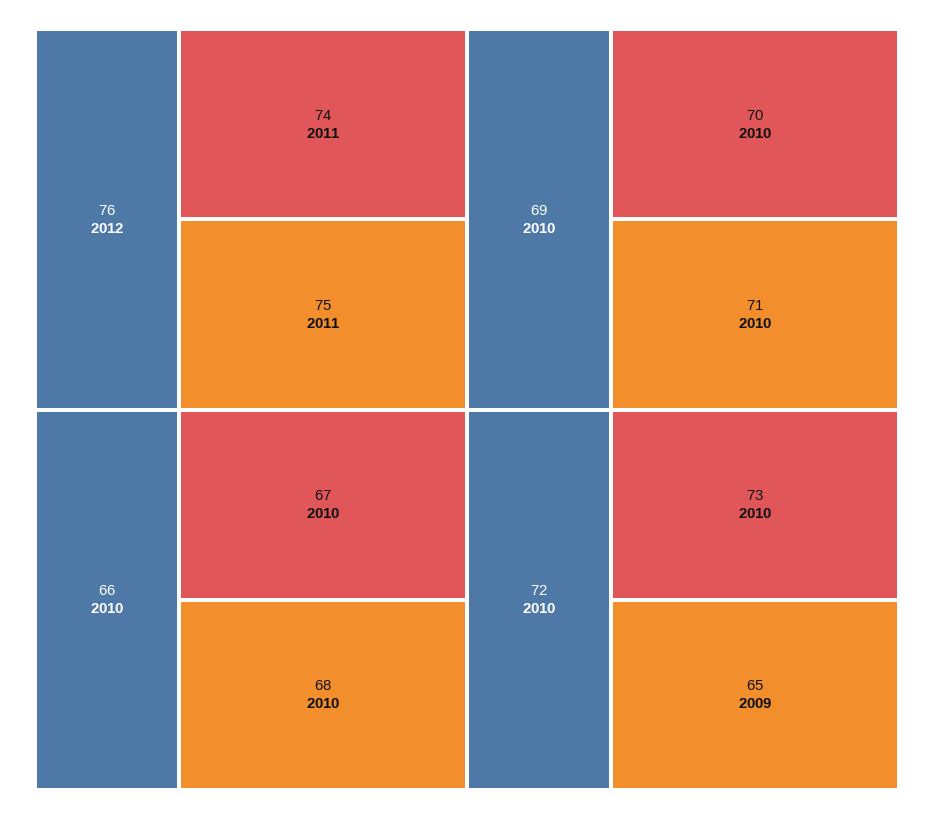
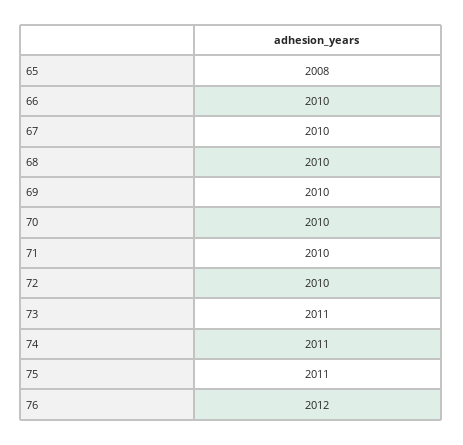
  {
    "76": 2012,
    "74": 2011,
    "75": 2011,
    "66": 2010,
    "67": 2010,
    "68": 2010,
    "69": 2010,
    "70": 2010,
    "71": 2010,
    "72": 2010,
-   "73": 2010,
+   "73": 2011,
-   "65": 2009
+   "65": 2008
  }

